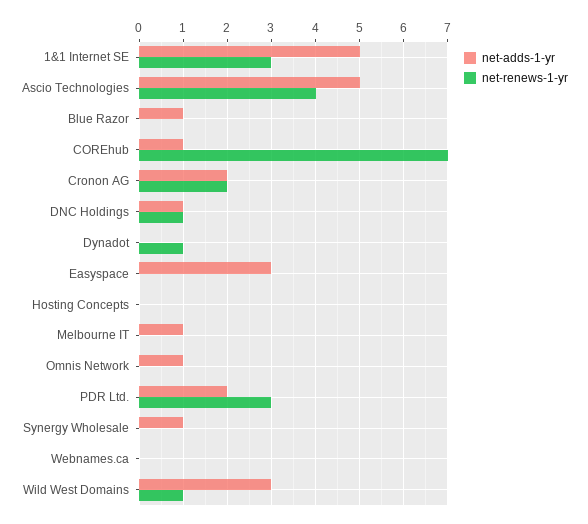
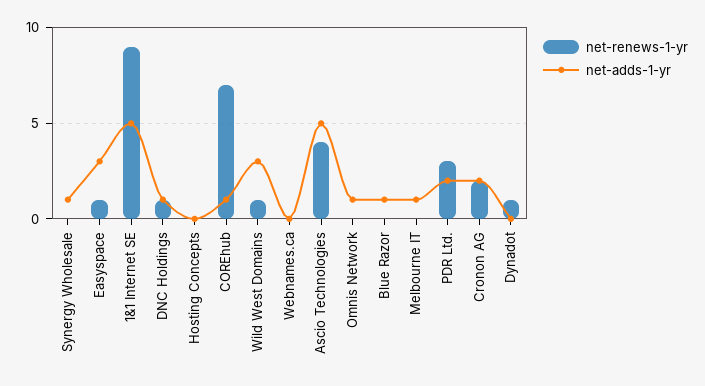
  {
    "net-adds-1-yr": {
      "1&1 Internet SE": 5,
      "Ascio Technologies": 5,
      "Blue Razor": 1,
      "COREhub": 1,
      "Cronon AG": 2,
      "DNC Holdings": 1,
      "Dynadot": 0,
      "Easyspace": 3,
      "Hosting Concepts": 0,
      "Melbourne IT": 1,
      "Omnis Network": 1,
      "PDR Ltd.": 2,
      "Synergy Wholesale": 1,
      "Webnames.ca": 0,
      "Wild West Domains": 3
    },
    "net-renews-1-yr": {
-     "1&1 Internet SE": 3,
+     "1&1 Internet SE": 9,
      "Ascio Technologies": 4,
      "Blue Razor": 0,
      "COREhub": 7,
      "Cronon AG": 2,
      "DNC Holdings": 1,
      "Dynadot": 1,
-     "Easyspace": 0,
+     "Easyspace": 1,
      "Hosting Concepts": 0,
      "Melbourne IT": 0,
      "Omnis Network": 0,
      "PDR Ltd.": 3,
      "Synergy Wholesale": 0,
      "Webnames.ca": 0,
      "Wild West Domains": 1
    }
  }

